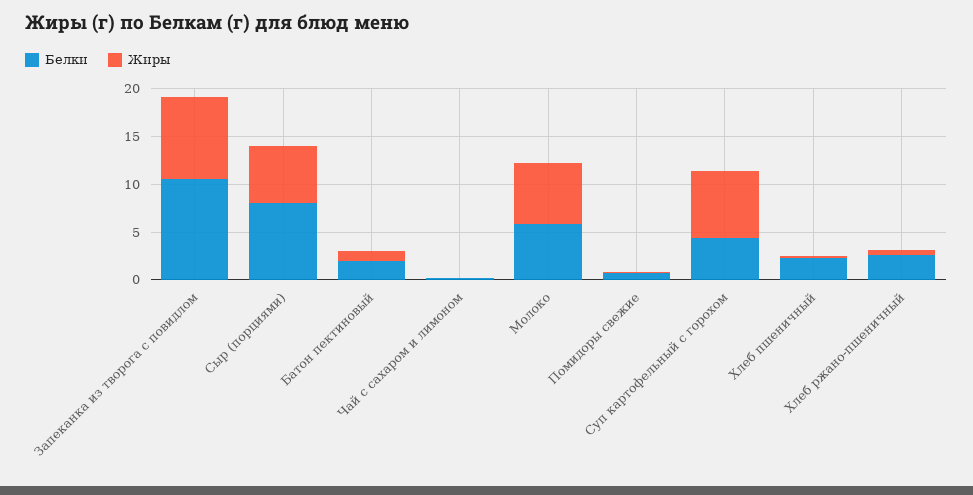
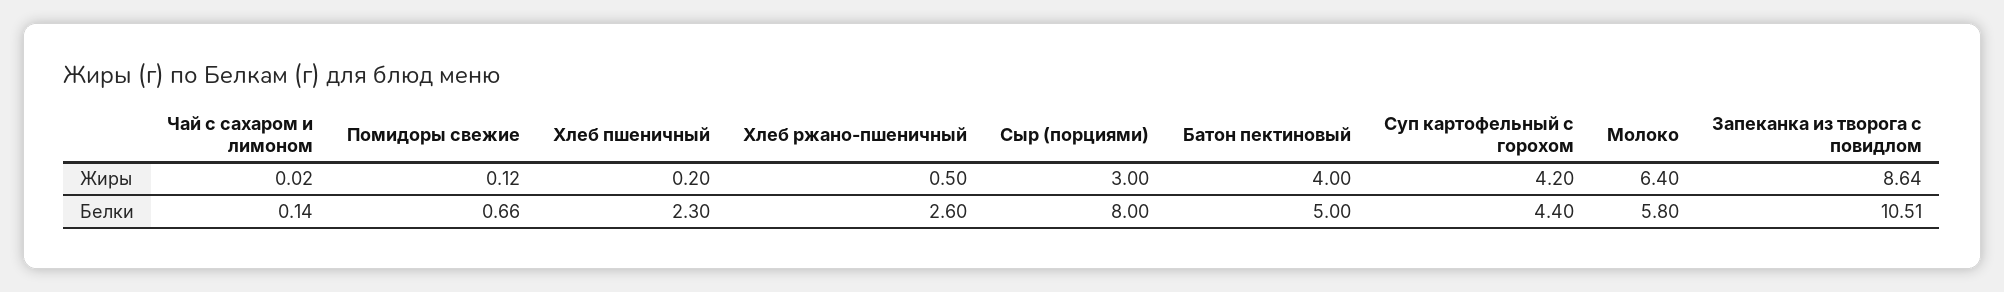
  {
    "Белки": {
      "Запеканка из творога с повидлом": 10.51,
      "Сыр (порциями)": 8,
-     "Батон пектиновый": 2,
+     "Батон пектиновый": 5,
      "Чай с сахаром и лимоном": 0.14,
      "Молоко": 5.8,
      "Помидоры свежие": 0.66,
      "Суп картофельный с горохом": 4.4,
      "Хлеб пшеничный": 2.3,
      "Хлеб ржано-пшеничный": 2.6
    },
    "Жиры": {
      "Запеканка из творога с повидлом": 8.64,
-     "Сыр (порциями)": 6,
+     "Сыр (порциями)": 3,
-     "Батон пектиновый": 1,
+     "Батон пектиновый": 4,
      "Чай с сахаром и лимоном": 0.02,
      "Молоко": 6.4,
      "Помидоры свежие": 0.12,
-     "Суп картофельный с горохом": 7,
+     "Суп картофельный с горохом": 4.2,
      "Хлеб пшеничный": 0.2,
      "Хлеб ржано-пшеничный": 0.5
    }
  }

